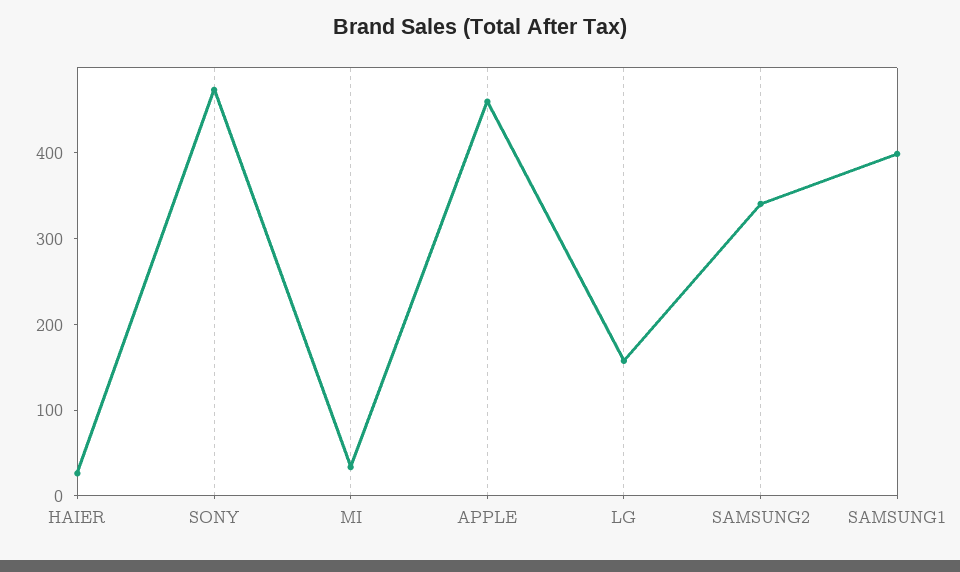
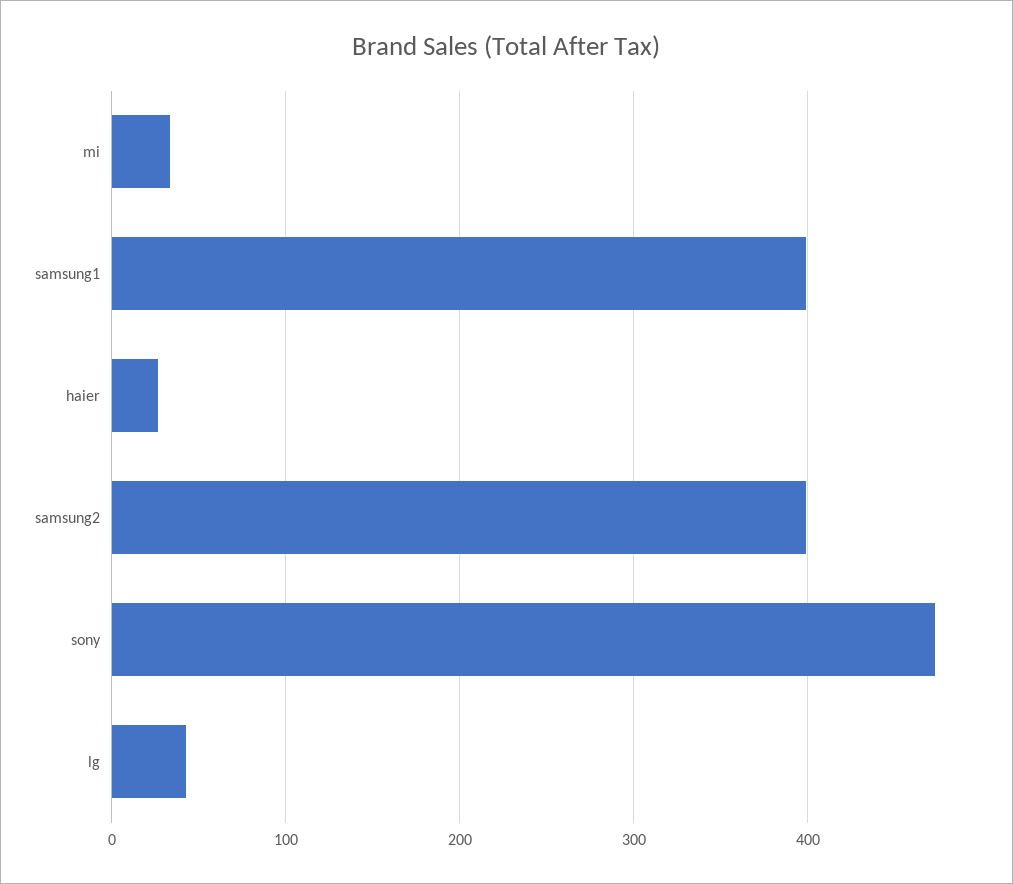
  {
    "HAIER": 30,
    "SONY": 470,
    "MI": 30,
-   "APPLE": 460,
-   "LG": 160,
+   "LG": 40,
-   "SAMSUNG2": 340,
+   "SAMSUNG2": 400,
    "SAMSUNG1": 400
  }

